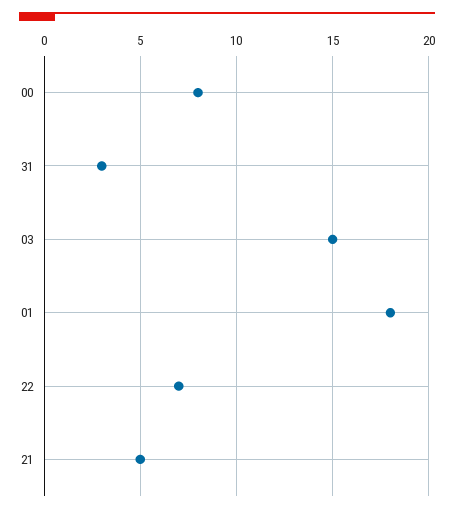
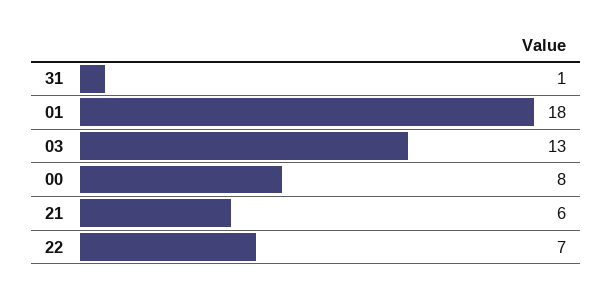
  {
    "00": 8,
-   "31": 3,
+   "31": 1,
-   "03": 15,
+   "03": 13,
    "01": 18,
    "22": 7,
-   "21": 5
+   "21": 6
  }

